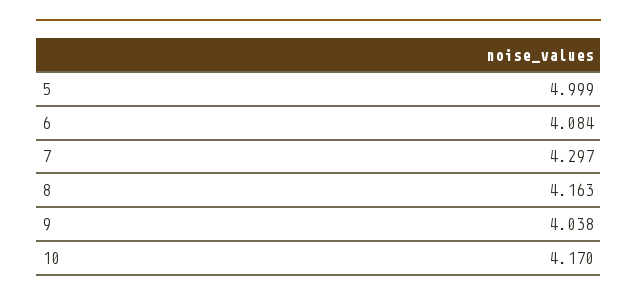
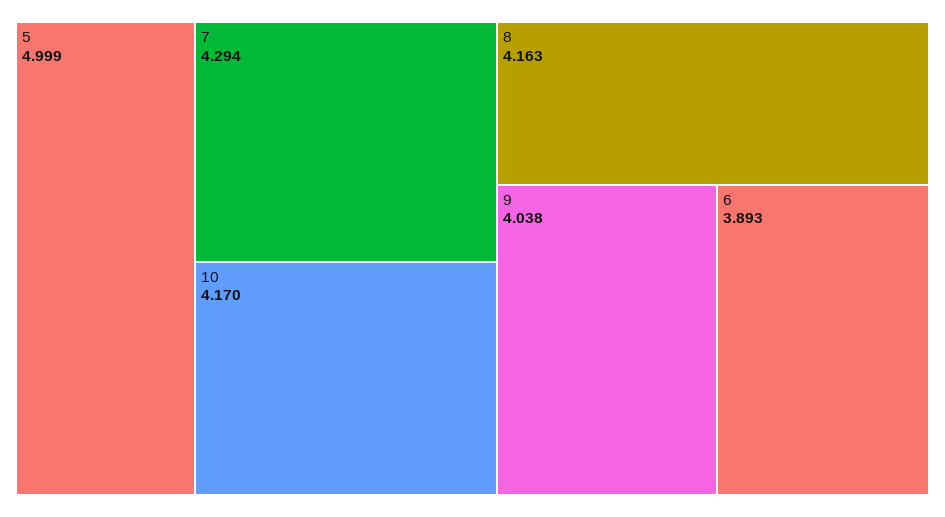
  {
    "5": 4.999,
-   "6": 4.084,
+   "6": 3.893,
-   "7": 4.297,
+   "7": 4.294,
    "8": 4.163,
    "9": 4.038,
    "10": 4.17
  }

